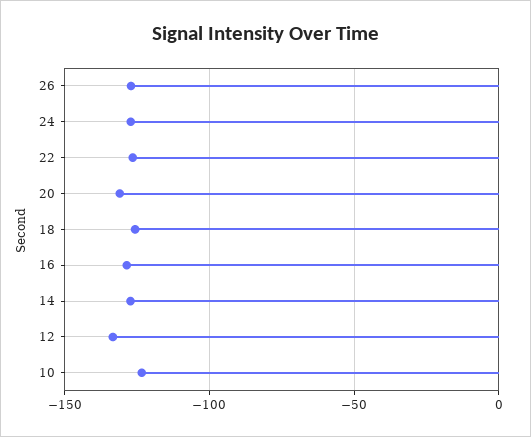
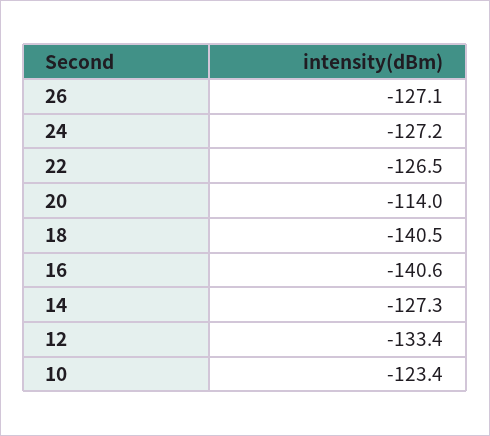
  {
    "26": -127.1,
    "24": -127.2,
    "22": -126.5,
-   "20": -130,
+   "20": -114,
-   "18": -125,
+   "18": -140.5,
-   "16": -130,
+   "16": -140.6,
    "14": -127.3,
    "12": -133.4,
    "10": -123.4
  }

